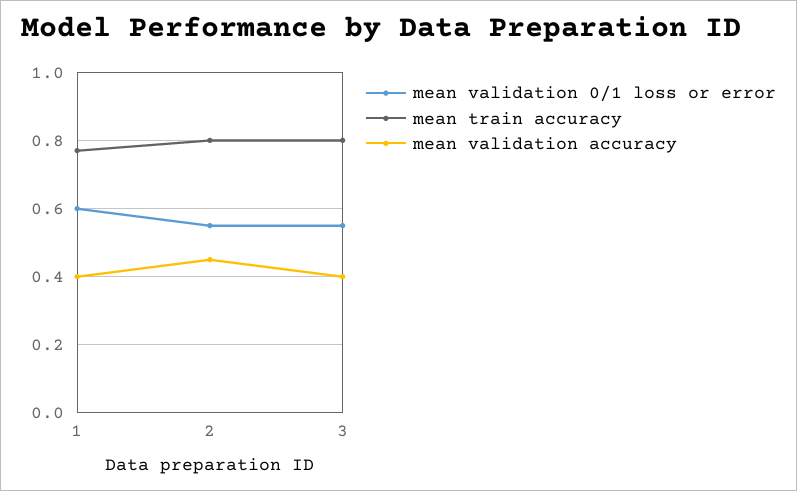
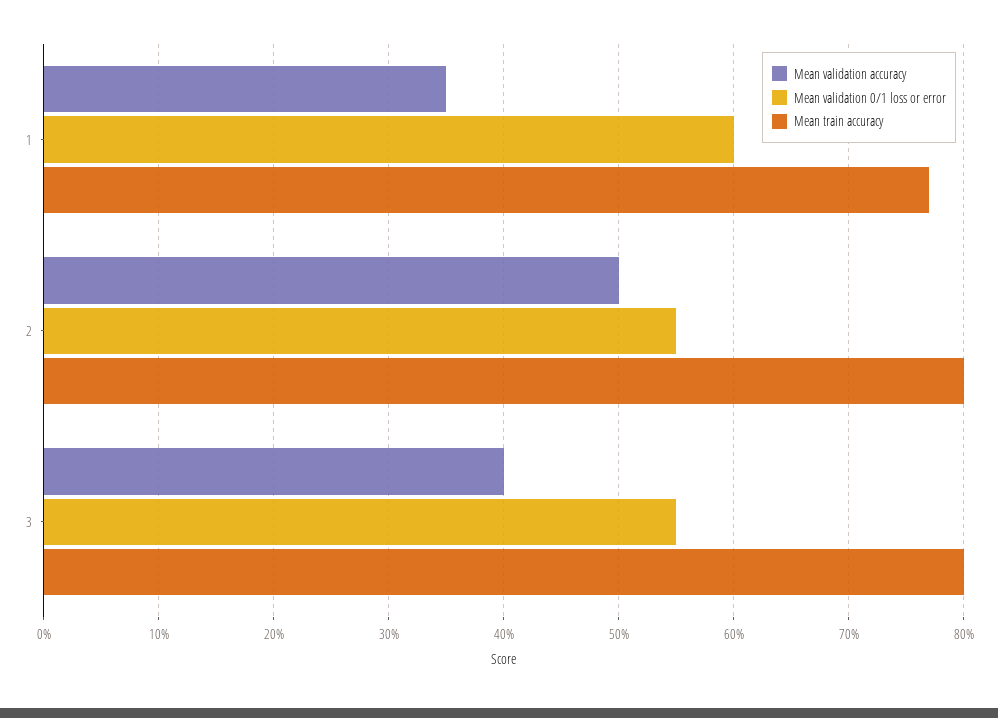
  {
    "mean validation 0/1 loss or error": {
      "1": 0.6,
      "2": 0.55,
      "3": 0.55
    },
    "mean train accuracy": {
      "1": 0.77,
      "2": 0.8,
      "3": 0.8
    },
    "mean validation accuracy": {
-     "1": 0.4,
+     "1": 0.35,
-     "2": 0.45,
+     "2": 0.5,
      "3": 0.4
    }
  }

